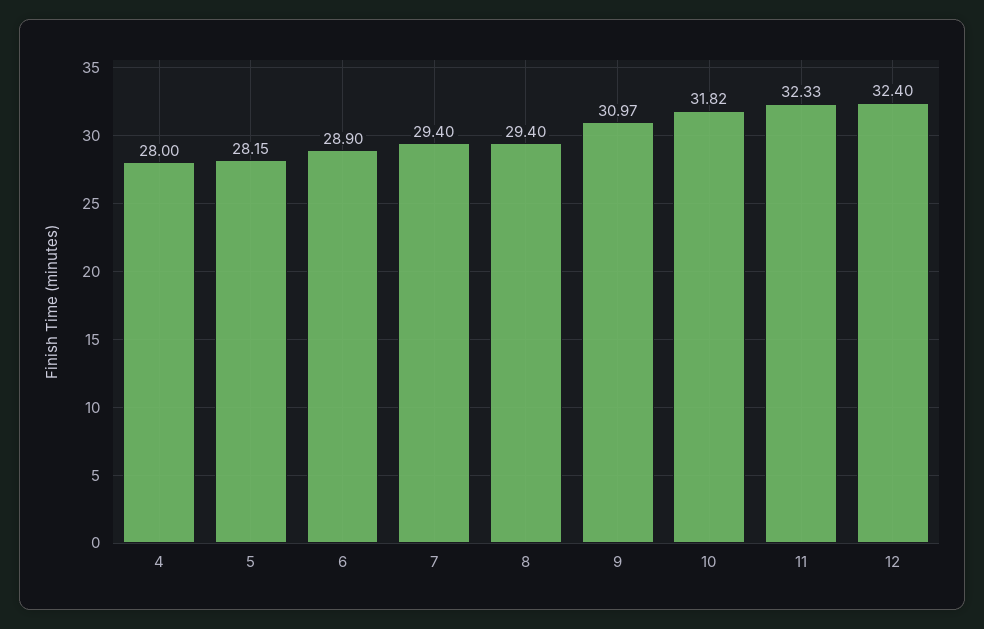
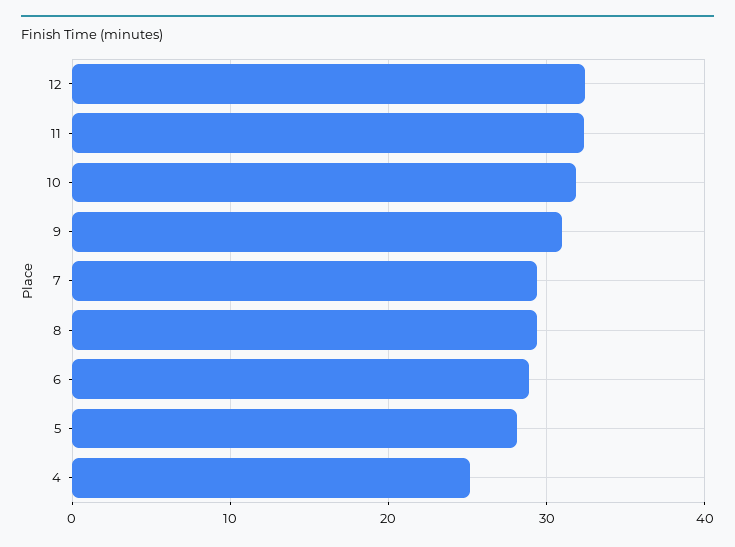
  {
-   "4": 28,
+   "4": 25,
    "5": 28.15,
    "6": 28.9,
    "7": 29.4,
    "8": 29.4,
    "9": 30.97,
    "10": 31.82,
    "11": 32.33,
    "12": 32.4
  }

